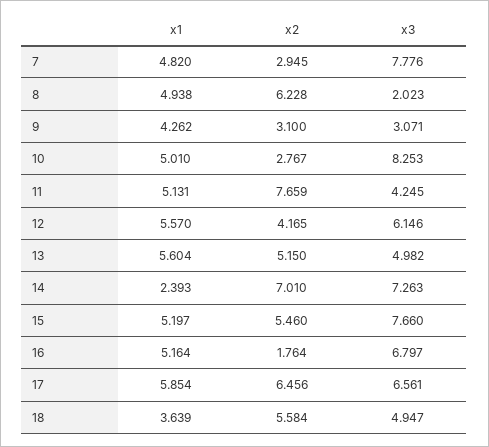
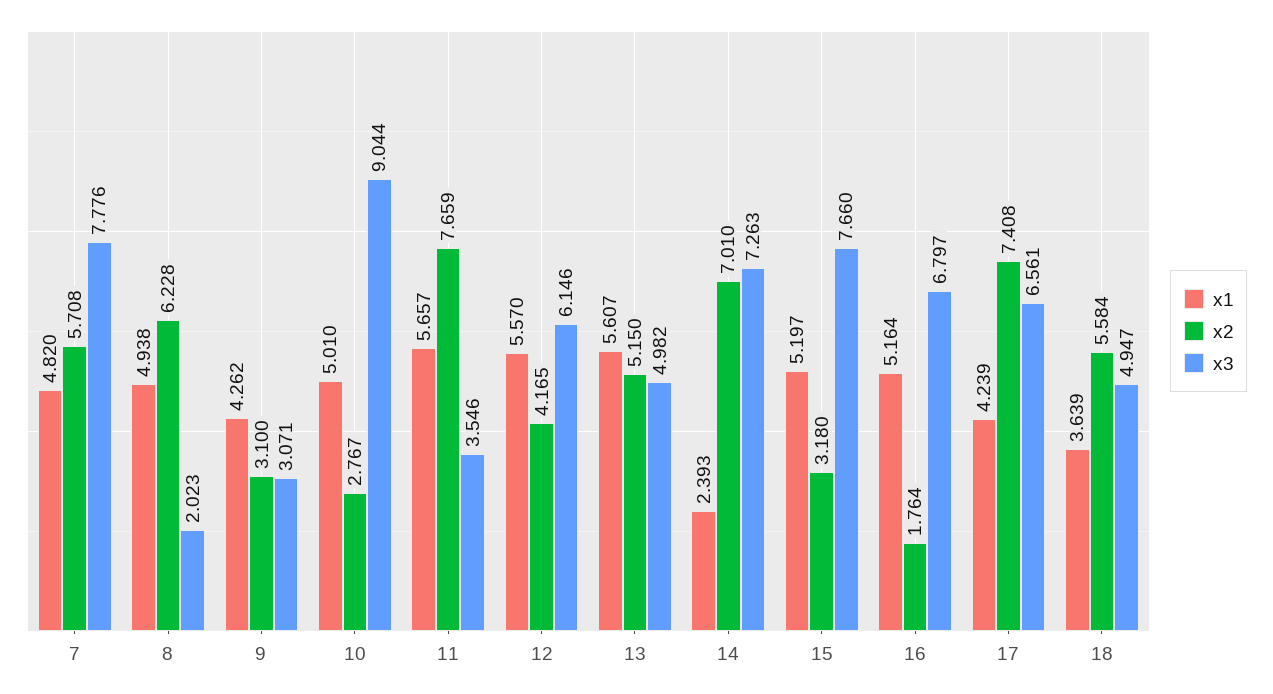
  {
    "x1": {
      "7": 4.82,
      "8": 4.938,
      "9": 4.262,
      "10": 5.01,
-     "11": 5.131,
+     "11": 5.657,
      "12": 5.57,
-     "13": 5.604,
+     "13": 5.607,
      "14": 2.393,
      "15": 5.197,
      "16": 5.164,
-     "17": 5.854,
+     "17": 4.239,
      "18": 3.639
    },
    "x2": {
-     "7": 2.945,
+     "7": 5.708,
      "8": 6.228,
      "9": 3.1,
      "10": 2.767,
      "11": 7.659,
      "12": 4.165,
      "13": 5.15,
      "14": 7.01,
-     "15": 5.46,
+     "15": 3.18,
      "16": 1.764,
-     "17": 6.456,
+     "17": 7.408,
      "18": 5.584
    },
    "x3": {
      "7": 7.776,
      "8": 2.023,
      "9": 3.071,
-     "10": 8.253,
+     "10": 9.044,
-     "11": 4.245,
+     "11": 3.546,
      "12": 6.146,
      "13": 4.982,
      "14": 7.263,
      "15": 7.66,
      "16": 6.797,
      "17": 6.561,
      "18": 4.947
    }
  }

